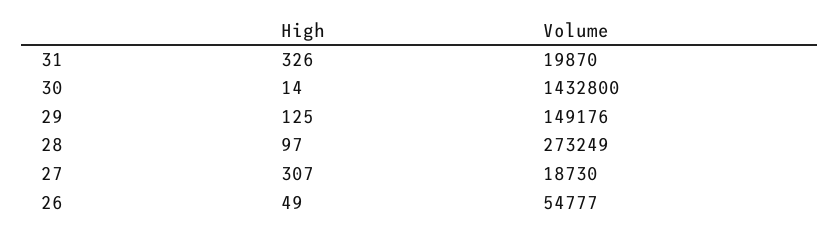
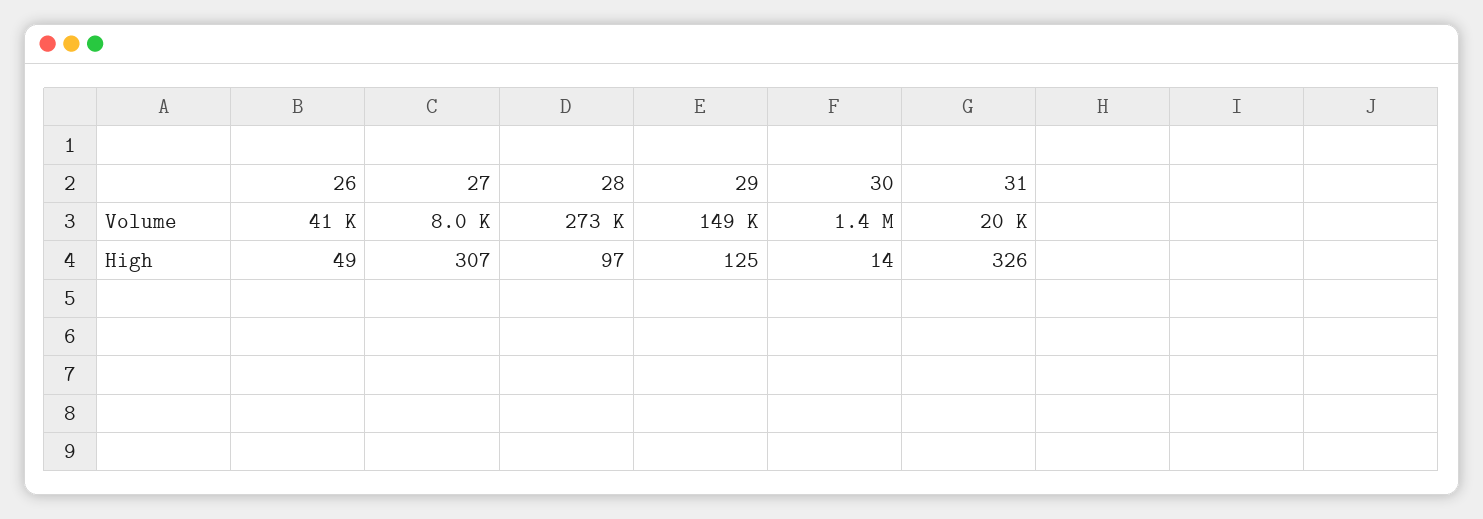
  {
    "High": {
      "31": 326,
      "30": 14,
      "29": 125,
      "28": 97,
      "27": 307,
      "26": 49
    },
    "Volume": {
      "31": 19870,
      "30": 1432800,
      "29": 149176,
      "28": 273249,
-     "27": 18730,
+     "27": 8000,
-     "26": 54777
+     "26": 41000
    }
  }

